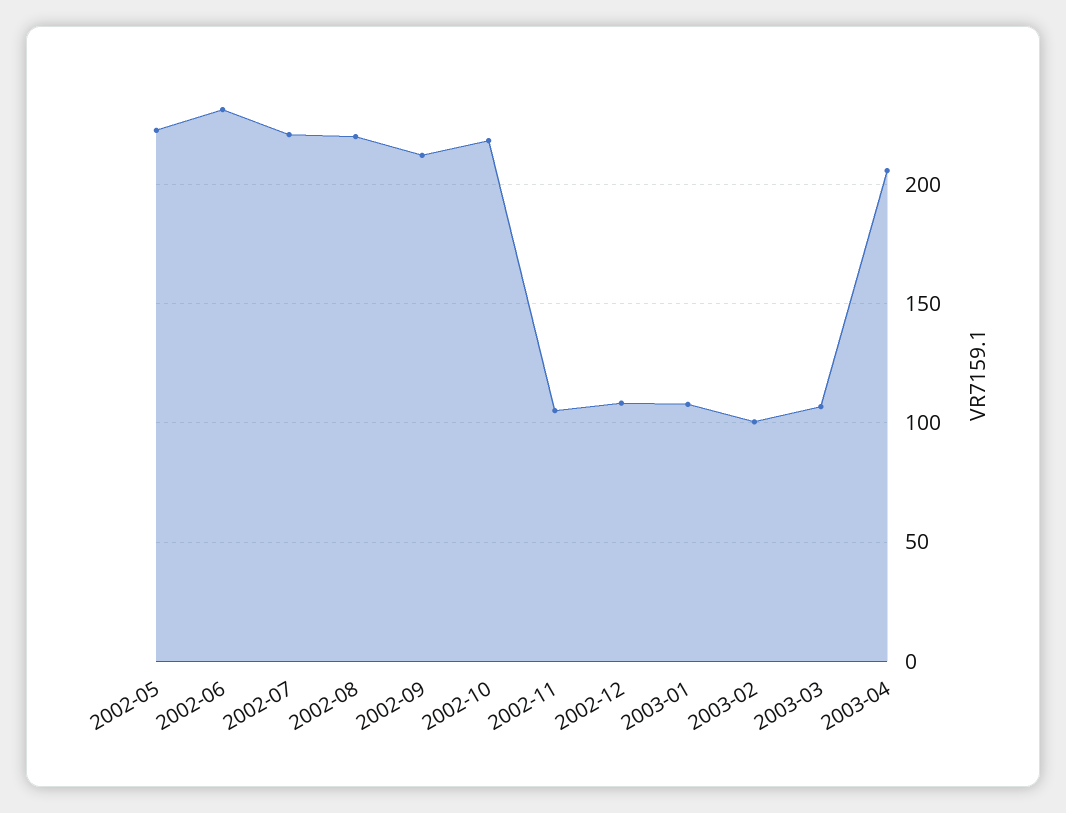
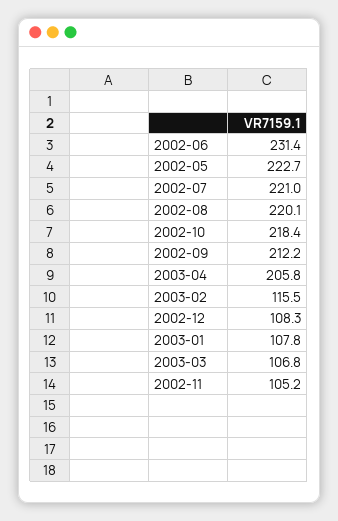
  {
    "2002-05": 222.7,
    "2002-06": 231.4,
    "2002-07": 221,
    "2002-08": 220.1,
    "2002-09": 212.2,
    "2002-10": 218.4,
    "2002-11": 105.2,
    "2002-12": 108.3,
    "2003-01": 107.8,
-   "2003-02": 100,
+   "2003-02": 115.5,
    "2003-03": 106.8,
    "2003-04": 205.8
  }

